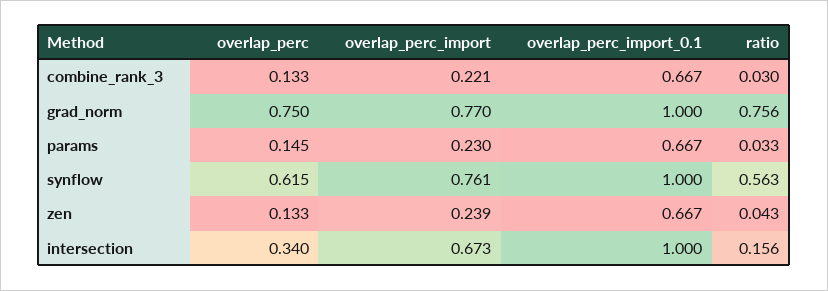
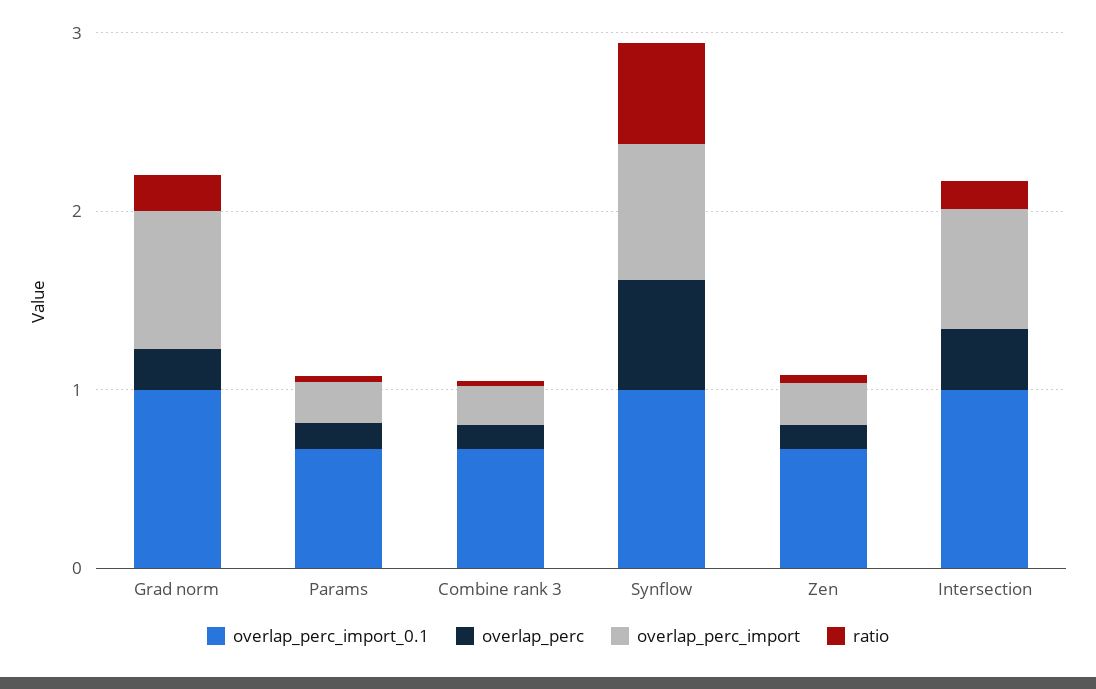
  {
    "overlap_perc": {
      "combine_rank_3": 0.133,
-     "grad_norm": 0.75,
+     "grad_norm": 0.2,
      "params": 0.145,
      "synflow": 0.615,
      "zen": 0.133,
      "intersection": 0.34
    },
    "overlap_perc_import": {
      "combine_rank_3": 0.221,
      "grad_norm": 0.77,
      "params": 0.23,
      "synflow": 0.761,
      "zen": 0.239,
      "intersection": 0.673
    },
    "overlap_perc_import_0.1": {
      "combine_rank_3": 0.667,
      "grad_norm": 1,
      "params": 0.667,
      "synflow": 1,
      "zen": 0.667,
      "intersection": 1
    },
    "ratio": {
      "combine_rank_3": 0.03,
-     "grad_norm": 0.756,
+     "grad_norm": 0.2,
      "params": 0.033,
      "synflow": 0.563,
      "zen": 0.043,
      "intersection": 0.156
    }
  }

